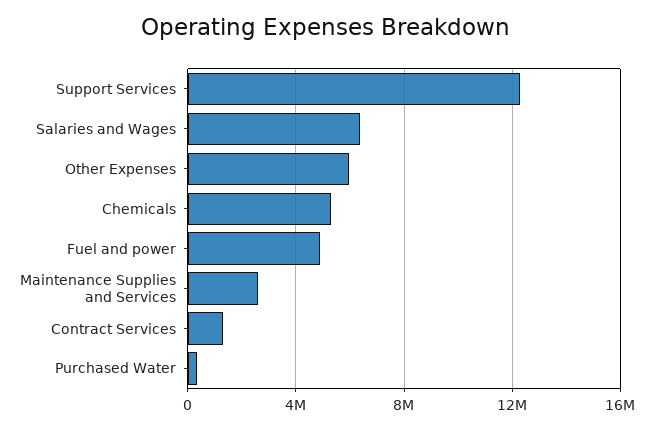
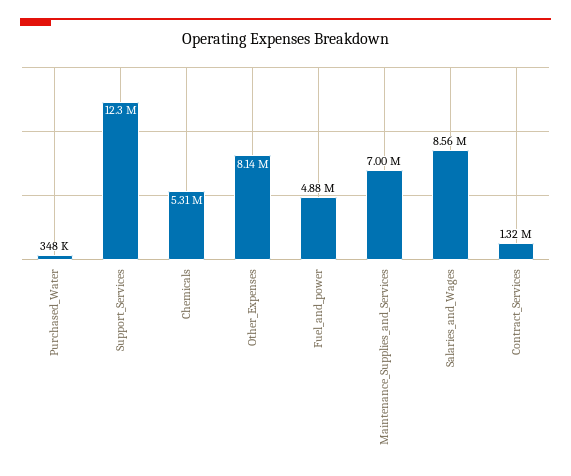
  {
    "Support Services": 12300000,
-   "Salaries and Wages": 6500000,
+   "Salaries and Wages": 8560000,
-   "Other Expenses": 6000000,
+   "Other Expenses": 8140000,
    "Chemicals": 5310000,
    "Fuel and power": 4880000,
-   "Maintenance Supplies and Services": 2500000,
+   "Maintenance Supplies and Services": 7000000,
    "Contract Services": 1320000,
    "Purchased Water": 348000
  }

